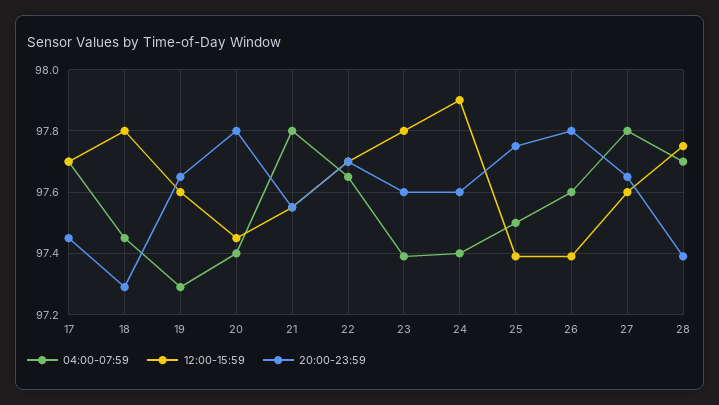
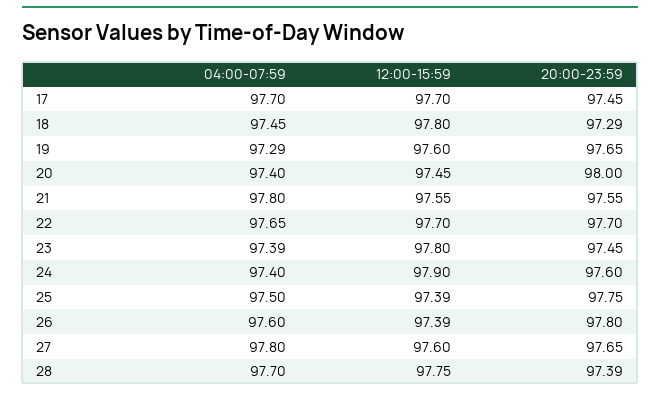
  {
    "04:00-07:59": {
      "17": 97.7,
      "18": 97.45,
      "19": 97.29,
      "20": 97.4,
      "21": 97.8,
      "22": 97.65,
      "23": 97.39,
      "24": 97.4,
      "25": 97.5,
      "26": 97.6,
      "27": 97.8,
      "28": 97.7
    },
    "12:00-15:59": {
      "17": 97.7,
      "18": 97.8,
      "19": 97.6,
      "20": 97.45,
      "21": 97.55,
      "22": 97.7,
      "23": 97.8,
      "24": 97.9,
      "25": 97.39,
      "26": 97.39,
      "27": 97.6,
      "28": 97.75
    },
    "20:00-23:59": {
      "17": 97.45,
      "18": 97.29,
      "19": 97.65,
-     "20": 97.8,
+     "20": 98,
      "21": 97.55,
      "22": 97.7,
-     "23": 97.6,
+     "23": 97.45,
      "24": 97.6,
      "25": 97.75,
      "26": 97.8,
      "27": 97.65,
      "28": 97.39
    }
  }

